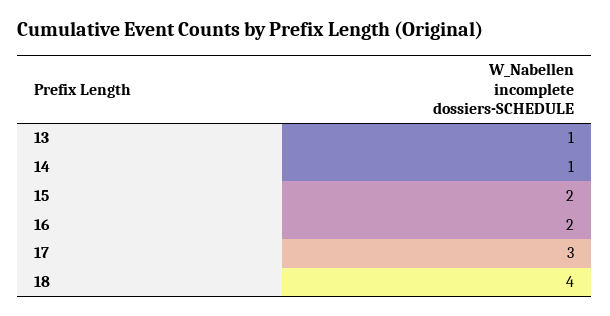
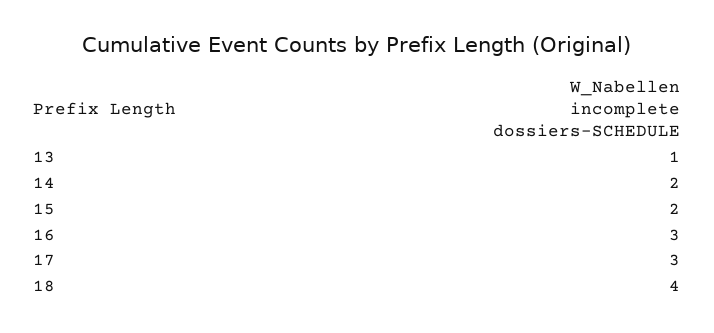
  {
    "13": 1,
-   "14": 1,
+   "14": 2,
    "15": 2,
-   "16": 2,
+   "16": 3,
    "17": 3,
    "18": 4
  }

